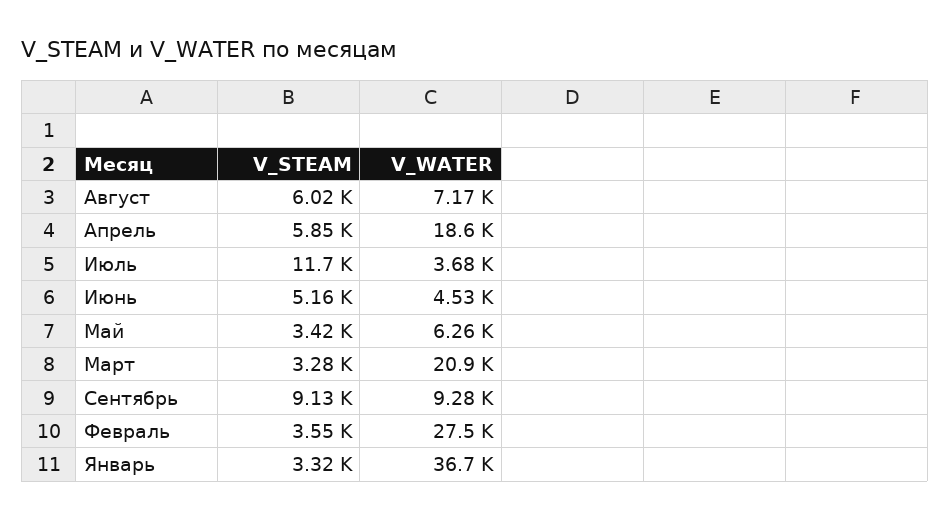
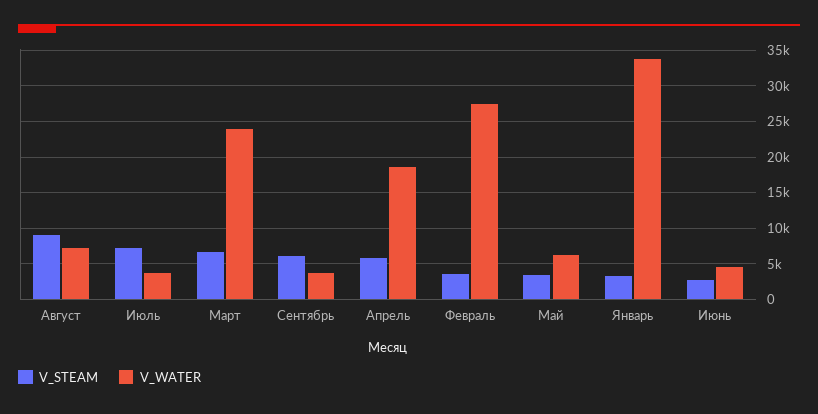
  {
    "V_STEAM": {
-     "Август": 6020,
+     "Август": 9000,
      "Апрель": 5850,
-     "Июль": 11700,
+     "Июль": 7000,
-     "Июнь": 5160,
+     "Июнь": 3000,
      "Май": 3420,
-     "Март": 3280,
+     "Март": 7000,
-     "Сентябрь": 9130,
+     "Сентябрь": 6000,
      "Февраль": 3550,
      "Январь": 3320
    },
    "V_WATER": {
      "Август": 7170,
      "Апрель": 18600,
      "Июль": 3680,
      "Июнь": 4530,
      "Май": 6260,
-     "Март": 20900,
+     "Март": 24000,
-     "Сентябрь": 9280,
+     "Сентябрь": 4000,
      "Февраль": 27500,
-     "Январь": 36700
+     "Январь": 34000
    }
  }

